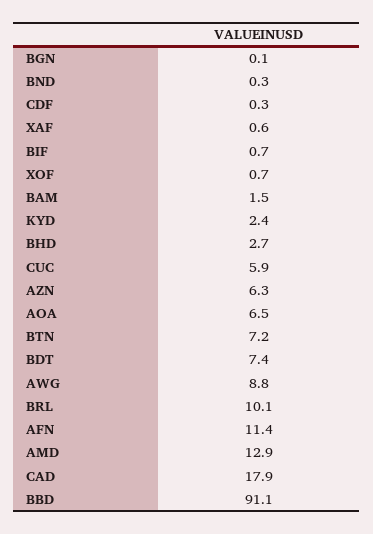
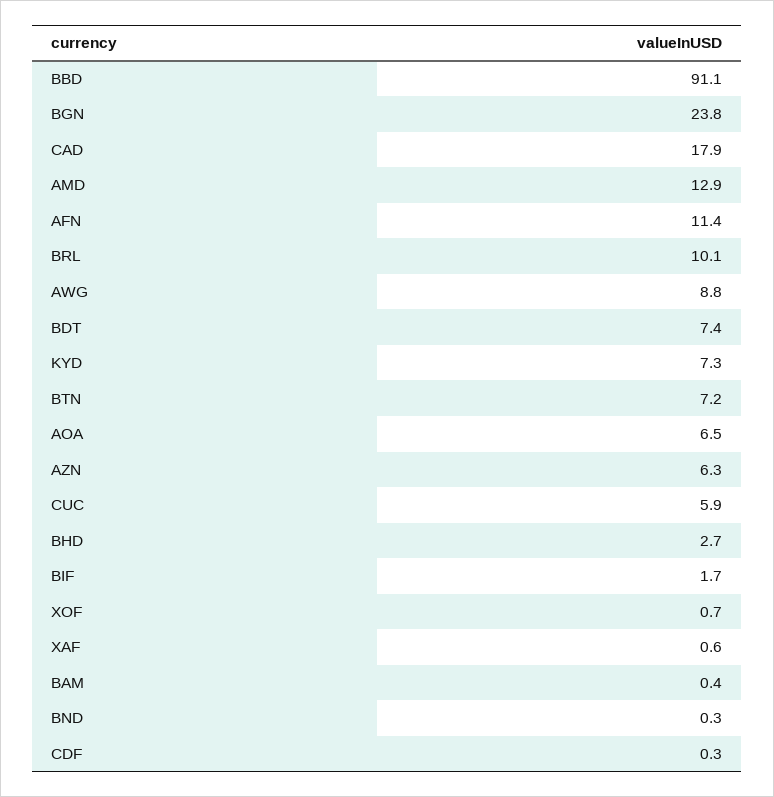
  {
-   "BGN": 0.1,
+   "BGN": 23.8,
    "BND": 0.3,
    "CDF": 0.3,
    "XAF": 0.6,
-   "BIF": 0.7,
+   "BIF": 1.7,
    "XOF": 0.7,
-   "BAM": 1.5,
+   "BAM": 0.4,
-   "KYD": 2.4,
+   "KYD": 7.3,
    "BHD": 2.7,
    "CUC": 5.9,
    "AZN": 6.3,
    "AOA": 6.5,
    "BTN": 7.2,
    "BDT": 7.4,
    "AWG": 8.8,
    "BRL": 10.1,
    "AFN": 11.4,
    "AMD": 12.9,
    "CAD": 17.9,
    "BBD": 91.1
  }

